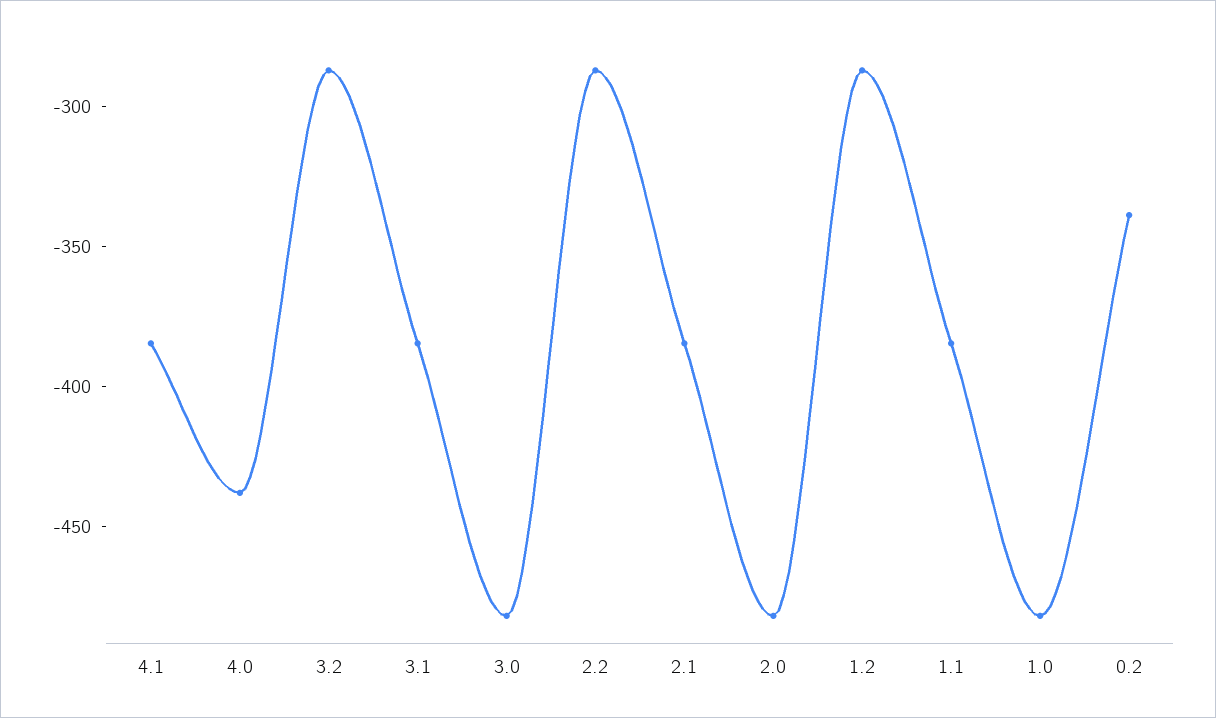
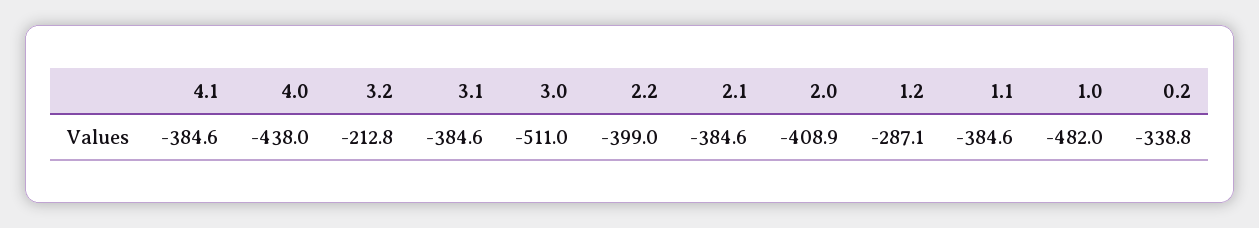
  {
    "4.1": -384.6,
    "4.0": -438,
-   "3.2": -290,
+   "3.2": -212.8,
    "3.1": -384.6,
-   "3.0": -480,
+   "3.0": -511,
-   "2.2": -290,
+   "2.2": -399,
    "2.1": -384.6,
-   "2.0": -480,
+   "2.0": -408.9,
    "1.2": -287.1,
    "1.1": -384.6,
    "1.0": -482,
    "0.2": -338.8
  }

